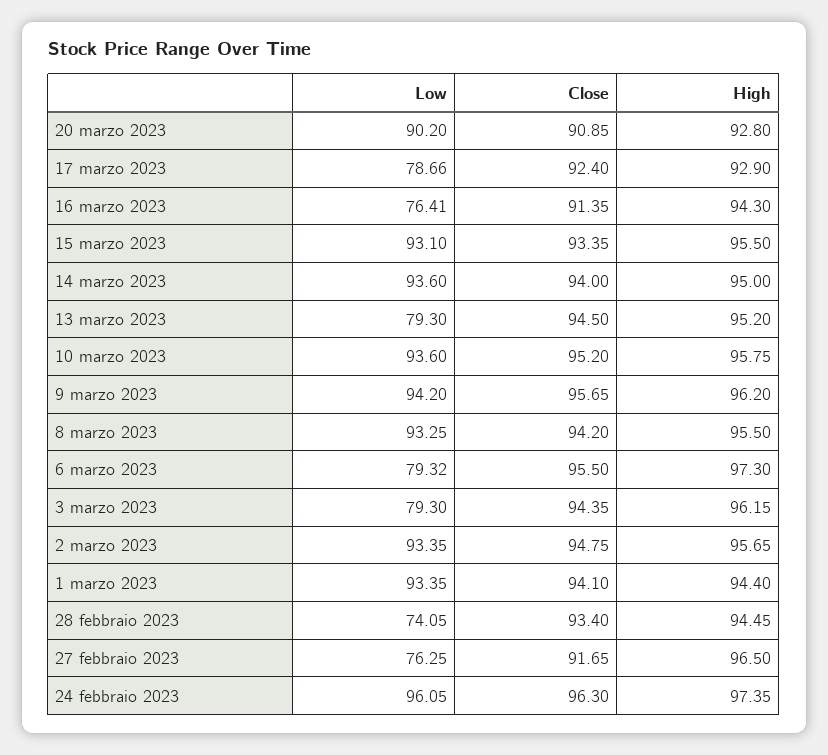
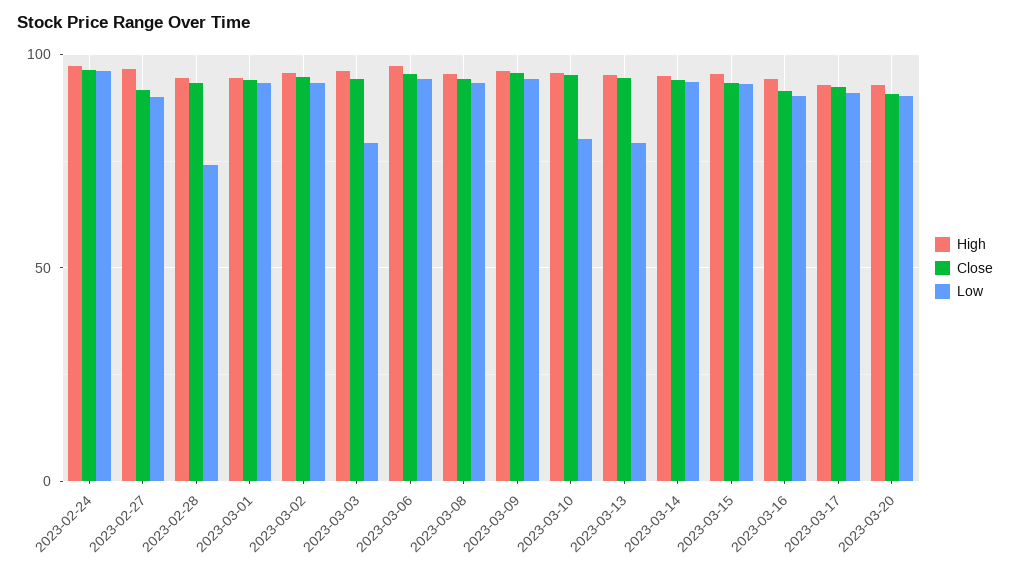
  {
    "Low": {
      "20 marzo 2023": 90.2,
-     "17 marzo 2023": 78.66,
+     "17 marzo 2023": 90,
-     "16 marzo 2023": 76.41,
+     "16 marzo 2023": 90,
      "15 marzo 2023": 93.1,
      "14 marzo 2023": 93.6,
      "13 marzo 2023": 79.3,
-     "10 marzo 2023": 93.6,
+     "10 marzo 2023": 80,
      "9 marzo 2023": 94.2,
      "8 marzo 2023": 93.25,
-     "6 marzo 2023": 79.32,
+     "6 marzo 2023": 95,
      "3 marzo 2023": 79.3,
      "2 marzo 2023": 93.35,
      "1 marzo 2023": 93.35,
      "28 febbraio 2023": 74.05,
-     "27 febbraio 2023": 76.25,
+     "27 febbraio 2023": 90,
      "24 febbraio 2023": 96.05
    },
    "Close": {
      "20 marzo 2023": 90.85,
      "17 marzo 2023": 92.4,
      "16 marzo 2023": 91.35,
      "15 marzo 2023": 93.35,
      "14 marzo 2023": 94,
      "13 marzo 2023": 94.5,
      "10 marzo 2023": 95.2,
      "9 marzo 2023": 95.65,
      "8 marzo 2023": 94.2,
      "6 marzo 2023": 95.5,
      "3 marzo 2023": 94.35,
      "2 marzo 2023": 94.75,
      "1 marzo 2023": 94.1,
      "28 febbraio 2023": 93.4,
      "27 febbraio 2023": 91.65,
      "24 febbraio 2023": 96.3
    },
    "High": {
      "20 marzo 2023": 92.8,
      "17 marzo 2023": 92.9,
      "16 marzo 2023": 94.3,
      "15 marzo 2023": 95.5,
      "14 marzo 2023": 95,
      "13 marzo 2023": 95.2,
      "10 marzo 2023": 95.75,
      "9 marzo 2023": 96.2,
      "8 marzo 2023": 95.5,
      "6 marzo 2023": 97.3,
      "3 marzo 2023": 96.15,
      "2 marzo 2023": 95.65,
      "1 marzo 2023": 94.4,
      "28 febbraio 2023": 94.45,
      "27 febbraio 2023": 96.5,
      "24 febbraio 2023": 97.35
    }
  }

